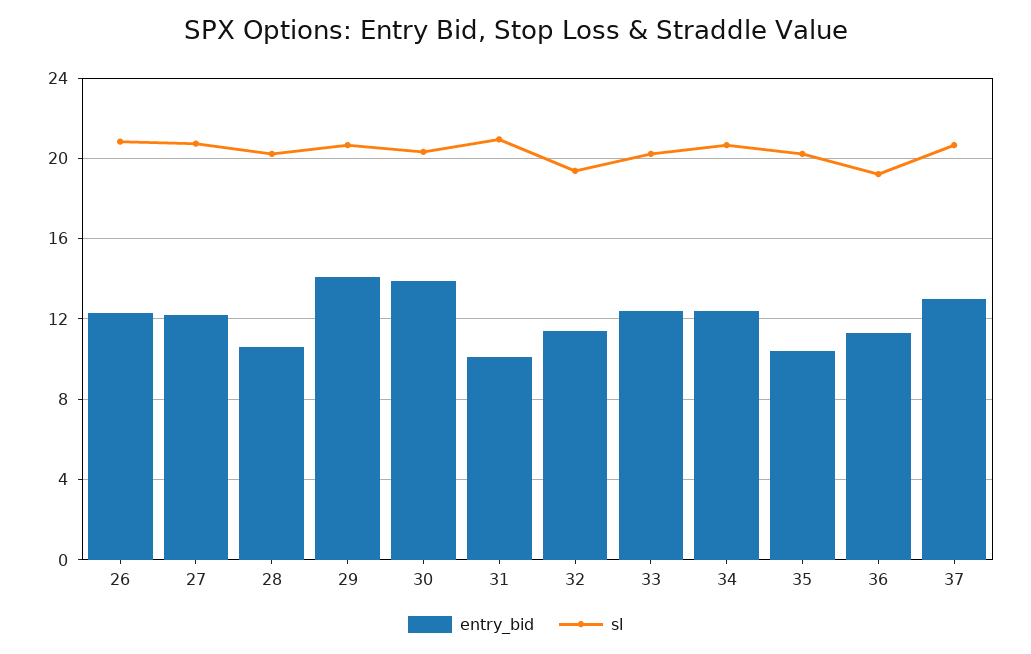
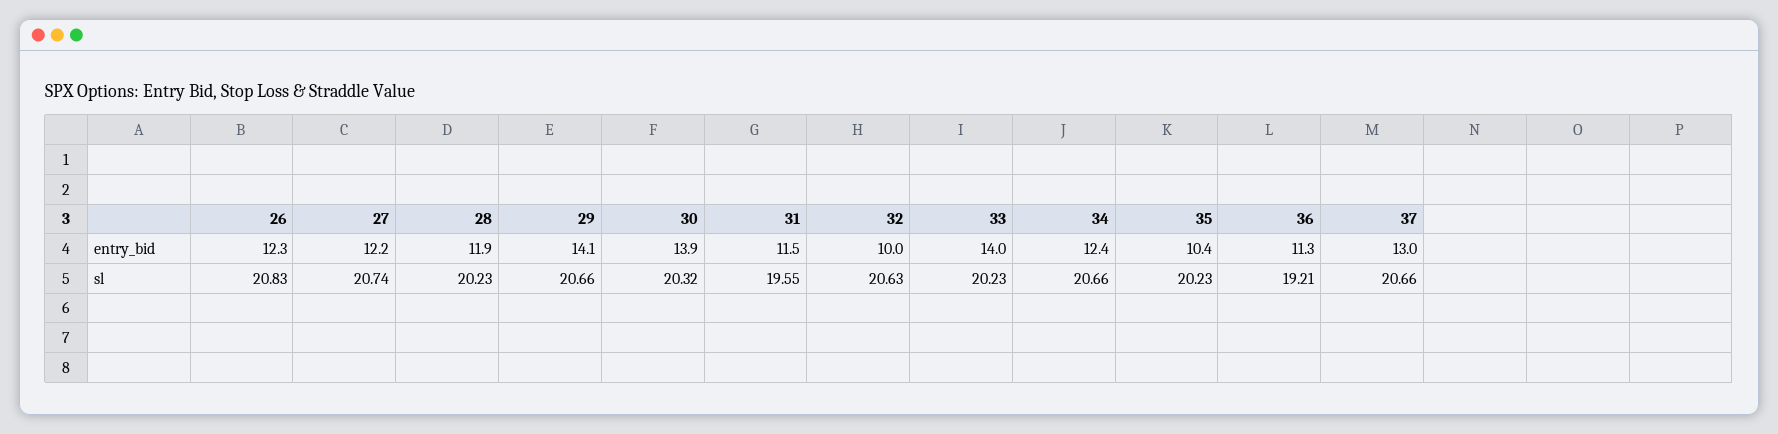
  {
    "entry_bid": {
      "26": 12.3,
      "27": 12.2,
-     "28": 10.5,
+     "28": 11.9,
      "29": 14.1,
      "30": 13.9,
-     "31": 10,
+     "31": 11.5,
-     "32": 11.5,
+     "32": 10,
-     "33": 12.5,
+     "33": 14,
      "34": 12.4,
      "35": 10.4,
      "36": 11.3,
      "37": 13
    },
    "sl": {
      "26": 20.83,
      "27": 20.74,
      "28": 20.23,
      "29": 20.66,
      "30": 20.32,
-     "31": 21,
+     "31": 19.55,
-     "32": 19.5,
+     "32": 20.63,
      "33": 20.23,
      "34": 20.66,
      "35": 20.23,
      "36": 19.21,
      "37": 20.66
    }
  }

